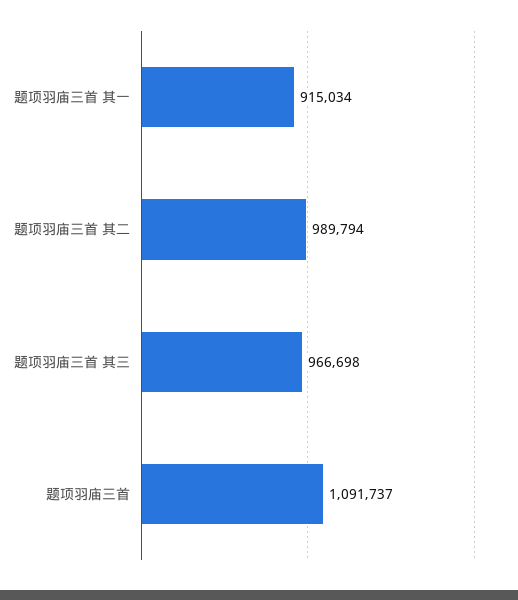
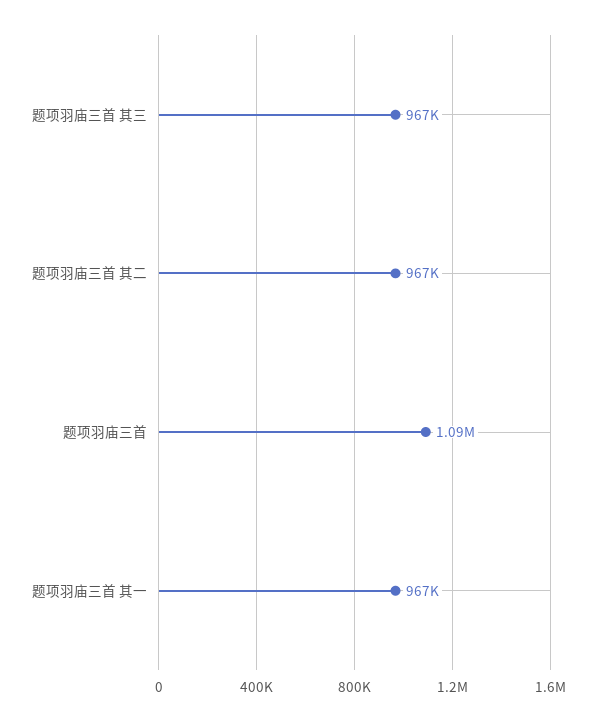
  {
-   "题项羽庙三首 其一": 915034,
+   "题项羽庙三首 其一": 967000,
-   "题项羽庙三首 其二": 989794,
+   "题项羽庙三首 其二": 967000,
    "题项羽庙三首 其三": 966698,
    "题项羽庙三首": 1091737
  }

